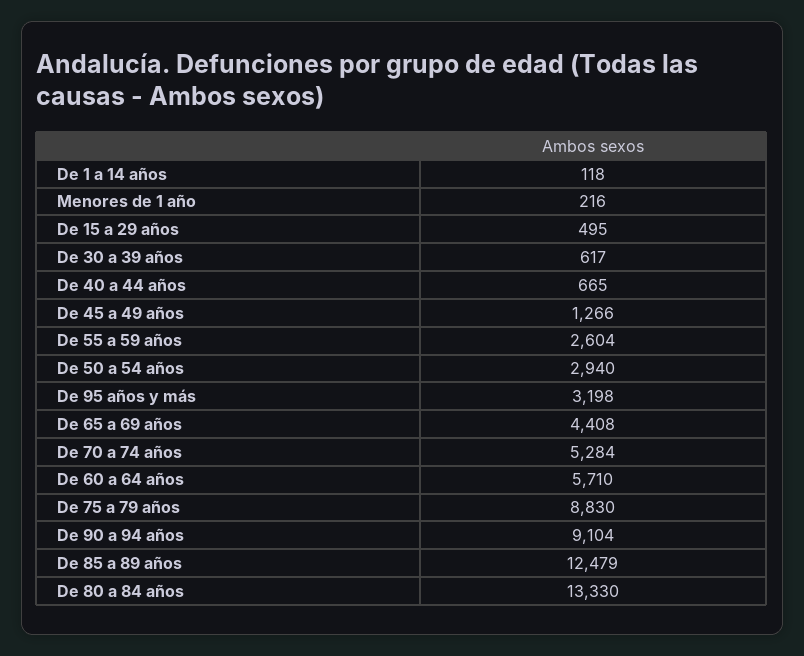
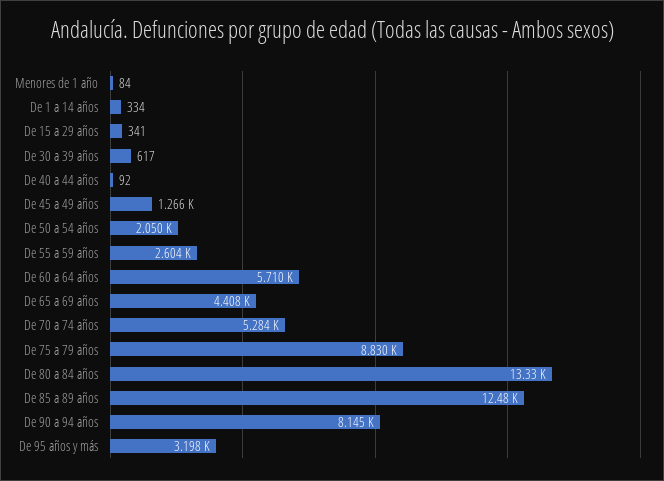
  {
-   "De 1 a 14 años": 118,
+   "De 1 a 14 años": 334,
-   "Menores de 1 año": 216,
+   "Menores de 1 año": 84,
-   "De 15 a 29 años": 495,
+   "De 15 a 29 años": 341,
    "De 30 a 39 años": 617,
-   "De 40 a 44 años": 665,
+   "De 40 a 44 años": 92,
    "De 45 a 49 años": 1266,
    "De 55 a 59 años": 2604,
-   "De 50 a 54 años": 2940,
+   "De 50 a 54 años": 2050,
    "De 95 años y más": 3198,
    "De 65 a 69 años": 4408,
    "De 70 a 74 años": 5284,
    "De 60 a 64 años": 5710,
    "De 75 a 79 años": 8830,
-   "De 90 a 94 años": 9104,
+   "De 90 a 94 años": 8145,
    "De 85 a 89 años": 12479,
    "De 80 a 84 años": 13330
  }

